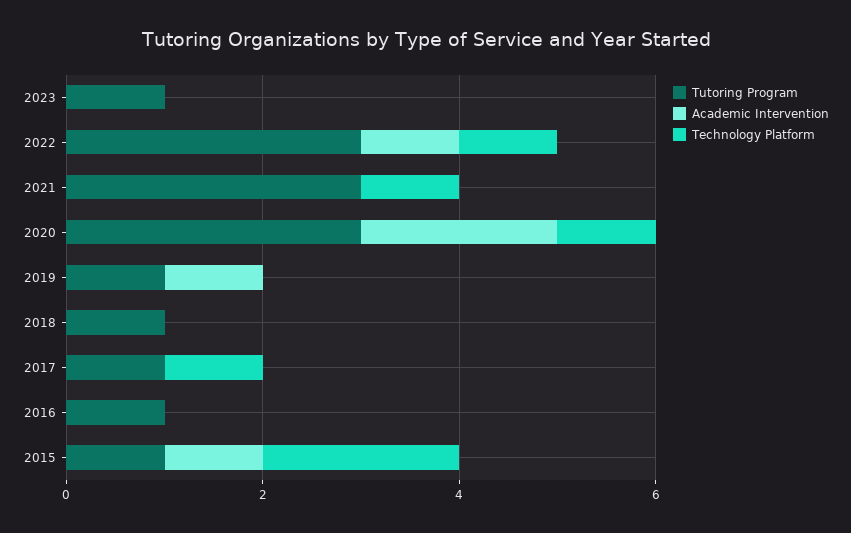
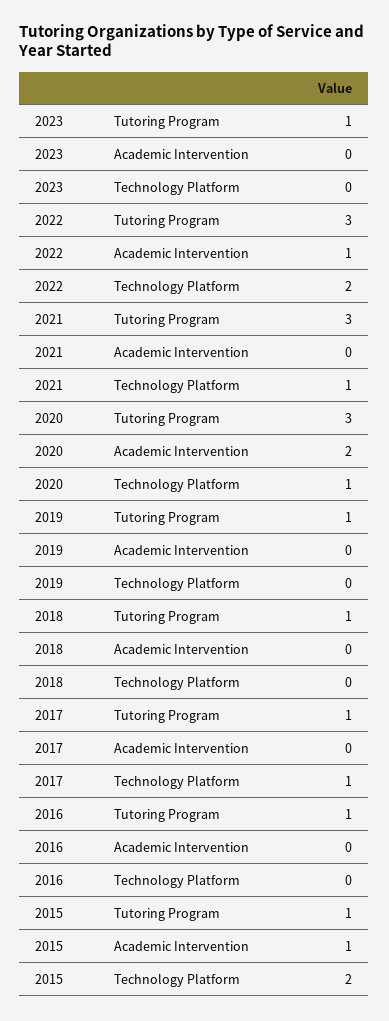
  {
    "Tutoring Program": {
      "2023": 1,
      "2022": 3,
      "2021": 3,
      "2020": 3,
      "2019": 1,
      "2018": 1,
      "2017": 1,
      "2016": 1,
      "2015": 1
    },
    "Academic Intervention": {
      "2023": 0,
      "2022": 1,
      "2021": 0,
      "2020": 2,
-     "2019": 1,
+     "2019": 0,
      "2018": 0,
      "2017": 0,
      "2016": 0,
      "2015": 1
    },
    "Technology Platform": {
      "2023": 0,
-     "2022": 1,
+     "2022": 2,
      "2021": 1,
      "2020": 1,
      "2019": 0,
      "2018": 0,
      "2017": 1,
      "2016": 0,
      "2015": 2
    }
  }

